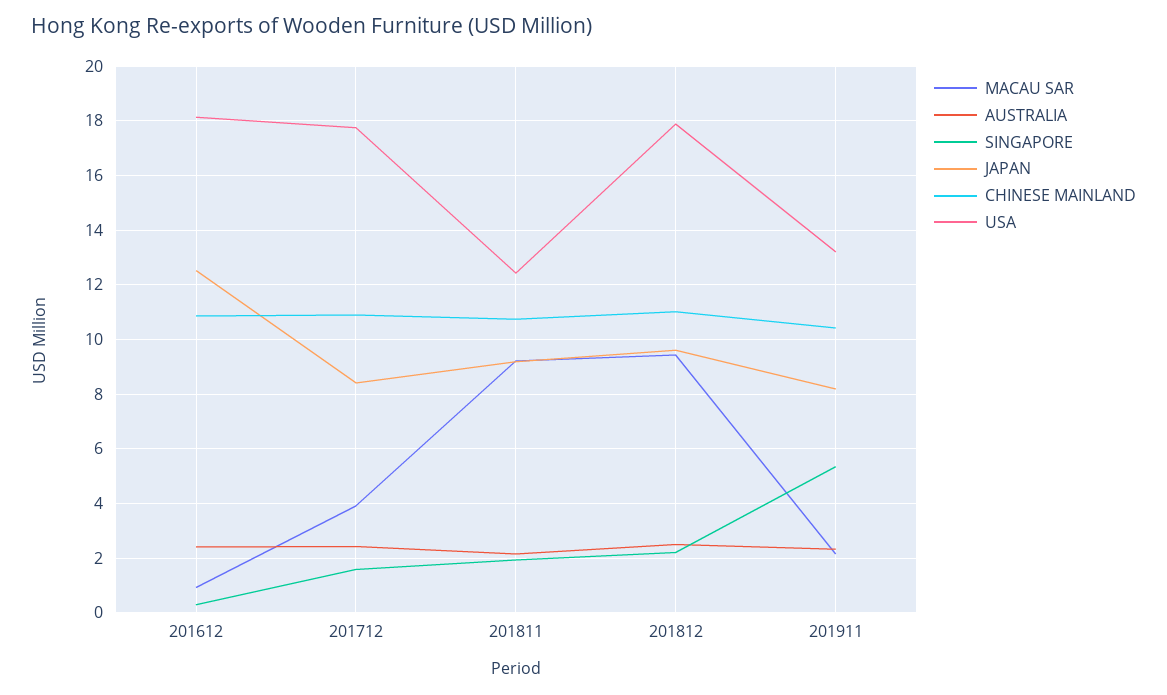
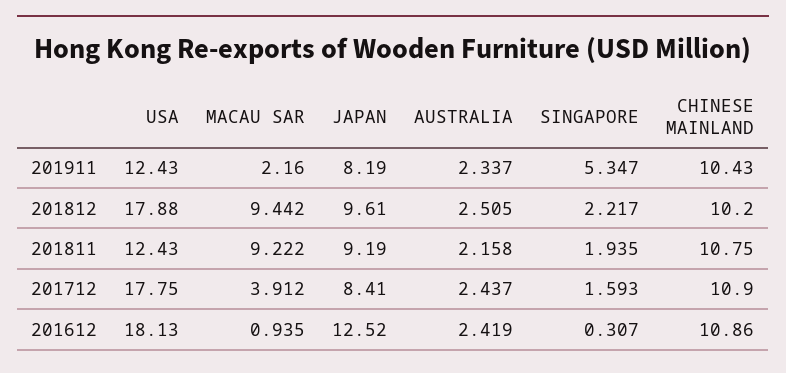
  {
    "MACAU SAR": {
      "201612": 0.935,
      "201712": 3.912,
      "201811": 9.222,
      "201812": 9.442,
      "201911": 2.16
    },
    "AUSTRALIA": {
      "201612": 2.419,
      "201712": 2.437,
      "201811": 2.158,
      "201812": 2.505,
      "201911": 2.337
    },
    "SINGAPORE": {
      "201612": 0.307,
      "201712": 1.593,
      "201811": 1.935,
      "201812": 2.217,
      "201911": 5.347
    },
    "JAPAN": {
      "201612": 12.52,
      "201712": 8.41,
      "201811": 9.19,
      "201812": 9.61,
      "201911": 8.19
    },
    "CHINESE MAINLAND": {
      "201612": 10.86,
      "201712": 10.9,
      "201811": 10.75,
-     "201812": 11,
+     "201812": 10.2,
      "201911": 10.43
    },
    "USA": {
      "201612": 18.13,
      "201712": 17.75,
      "201811": 12.43,
      "201812": 17.88,
-     "201911": 13.25
+     "201911": 12.43
    }
  }

